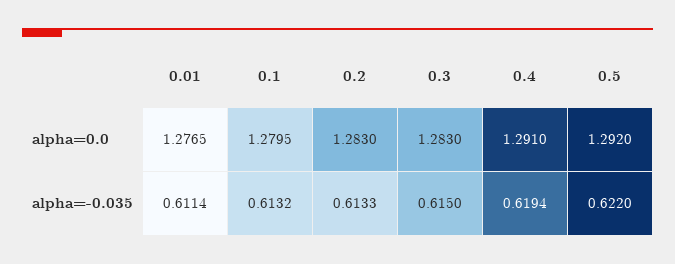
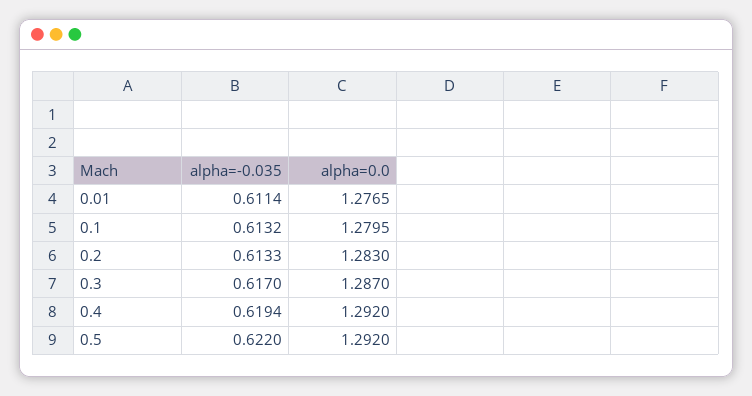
  {
    "0.01": {
      "alpha=0.0": 1.2765,
      "alpha=-0.035": 0.6114
    },
    "0.1": {
      "alpha=0.0": 1.2795,
      "alpha=-0.035": 0.6132
    },
    "0.2": {
      "alpha=0.0": 1.283,
      "alpha=-0.035": 0.6133
    },
    "0.3": {
-     "alpha=0.0": 1.283,
+     "alpha=0.0": 1.287,
-     "alpha=-0.035": 0.615
+     "alpha=-0.035": 0.617
    },
    "0.4": {
-     "alpha=0.0": 1.291,
+     "alpha=0.0": 1.292,
      "alpha=-0.035": 0.6194
    },
    "0.5": {
      "alpha=0.0": 1.292,
      "alpha=-0.035": 0.622
    }
  }

